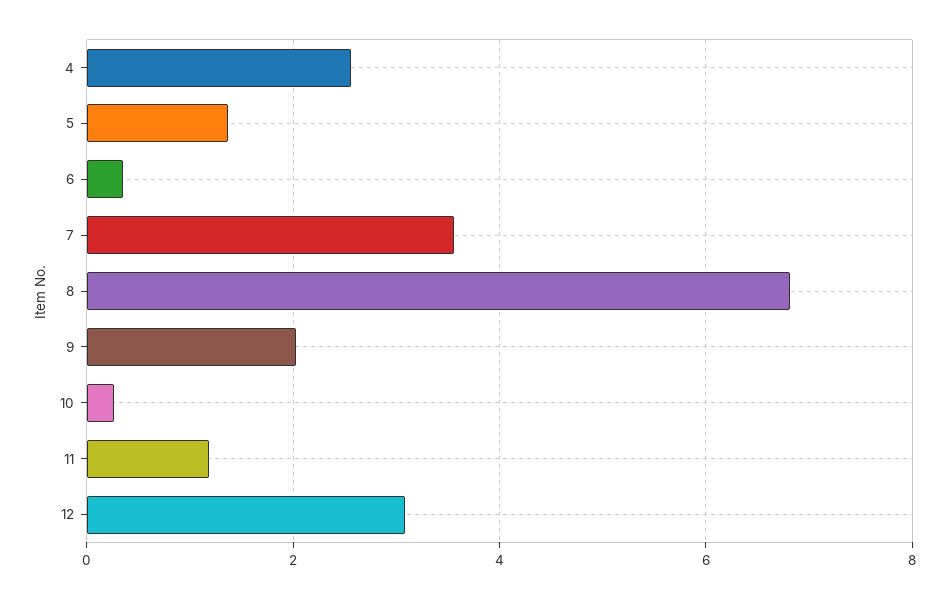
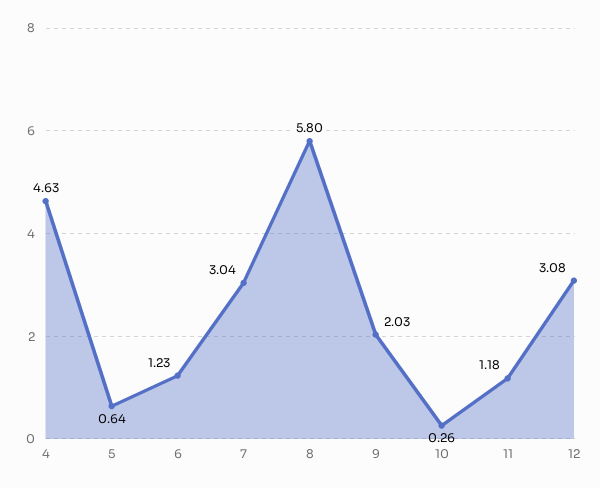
  {
-   "4": 2.6,
+   "4": 4.63,
-   "5": 1.4,
+   "5": 0.64,
-   "6": 0.4,
+   "6": 1.23,
-   "7": 3.6,
+   "7": 3.04,
-   "8": 6.8,
+   "8": 5.8,
    "9": 2.03,
    "10": 0.26,
    "11": 1.18,
    "12": 3.08
  }

